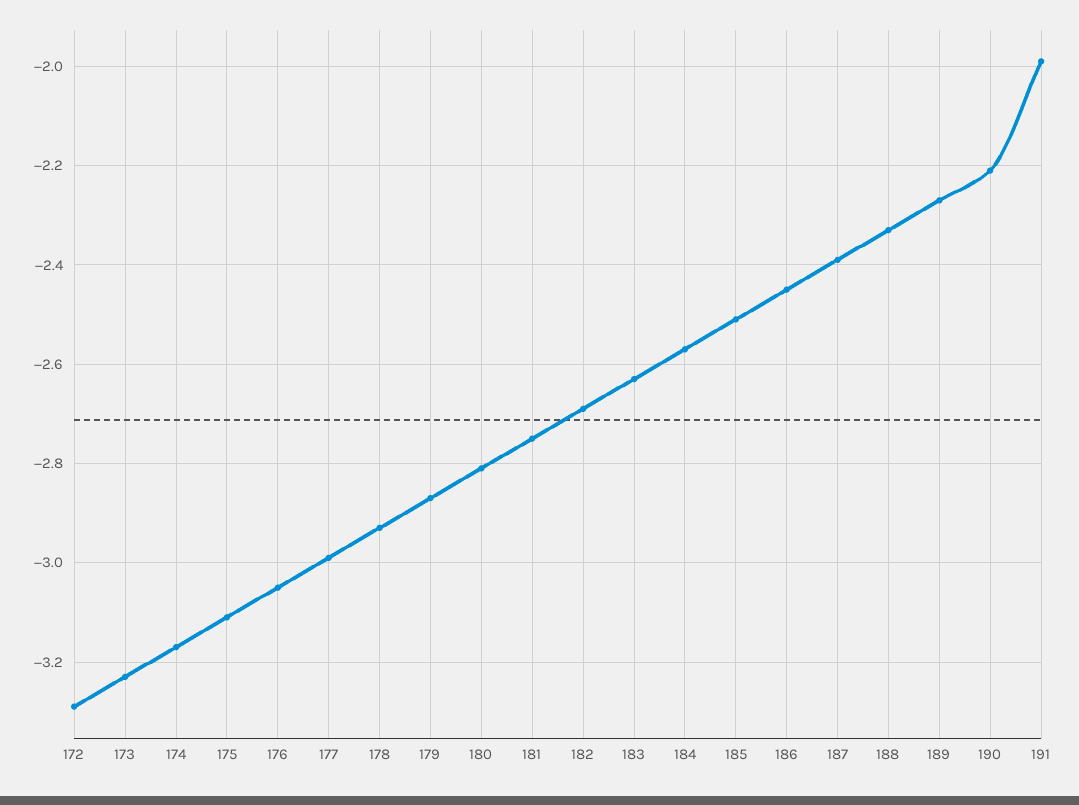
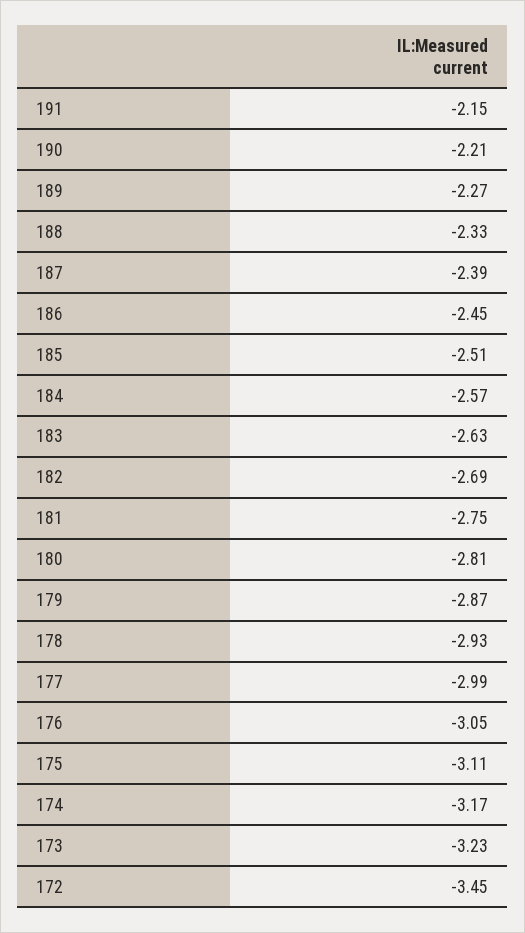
  {
-   "172": -3.3,
+   "172": -3.45,
    "173": -3.23,
    "174": -3.17,
    "175": -3.11,
    "176": -3.05,
    "177": -2.99,
    "178": -2.93,
    "179": -2.87,
    "180": -2.81,
    "181": -2.75,
    "182": -2.69,
    "183": -2.63,
    "184": -2.57,
    "185": -2.51,
    "186": -2.45,
    "187": -2.39,
    "188": -2.33,
    "189": -2.27,
    "190": -2.21,
-   "191": -2
+   "191": -2.15
  }

